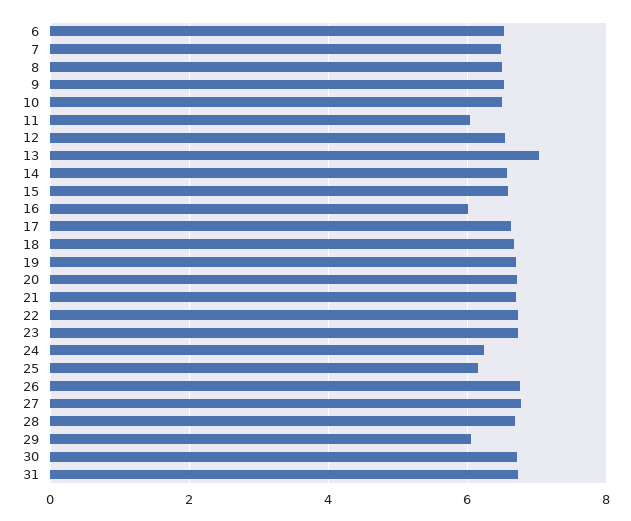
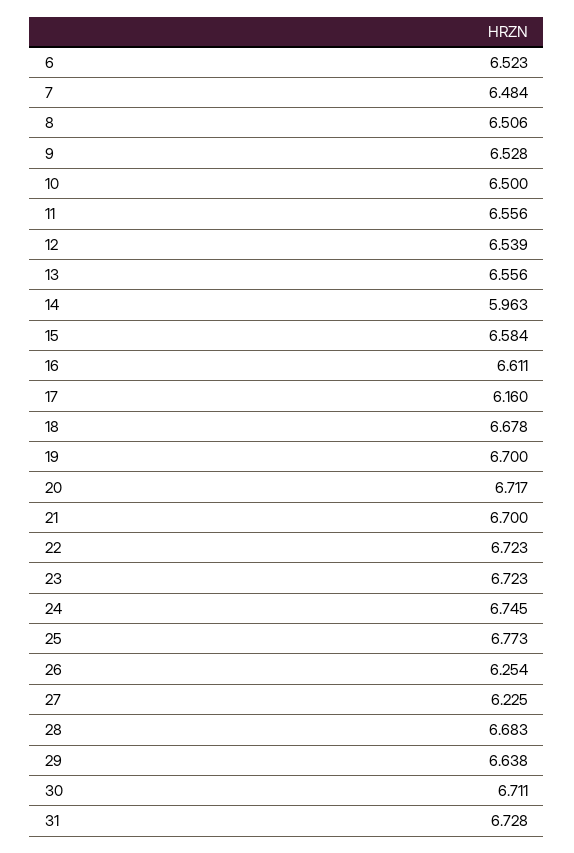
  {
    "6": 6.523,
    "7": 6.484,
    "8": 6.506,
    "9": 6.528,
    "10": 6.5,
-   "11": 6,
+   "11": 6.556,
    "12": 6.539,
-   "13": 7,
+   "13": 6.556,
-   "14": 6.6,
+   "14": 5.963,
    "15": 6.584,
-   "16": 6,
+   "16": 6.611,
-   "17": 6.6,
+   "17": 6.16,
    "18": 6.678,
    "19": 6.7,
    "20": 6.717,
    "21": 6.7,
    "22": 6.723,
    "23": 6.723,
-   "24": 6.2,
+   "24": 6.745,
-   "25": 6.2,
+   "25": 6.773,
-   "26": 6.8,
+   "26": 6.254,
-   "27": 6.8,
+   "27": 6.225,
    "28": 6.683,
-   "29": 6,
+   "29": 6.638,
    "30": 6.711,
    "31": 6.728
  }

